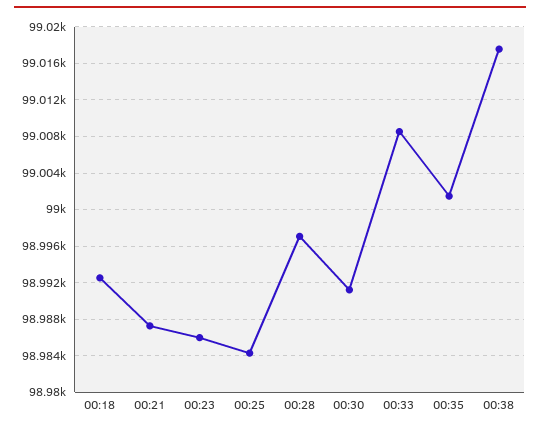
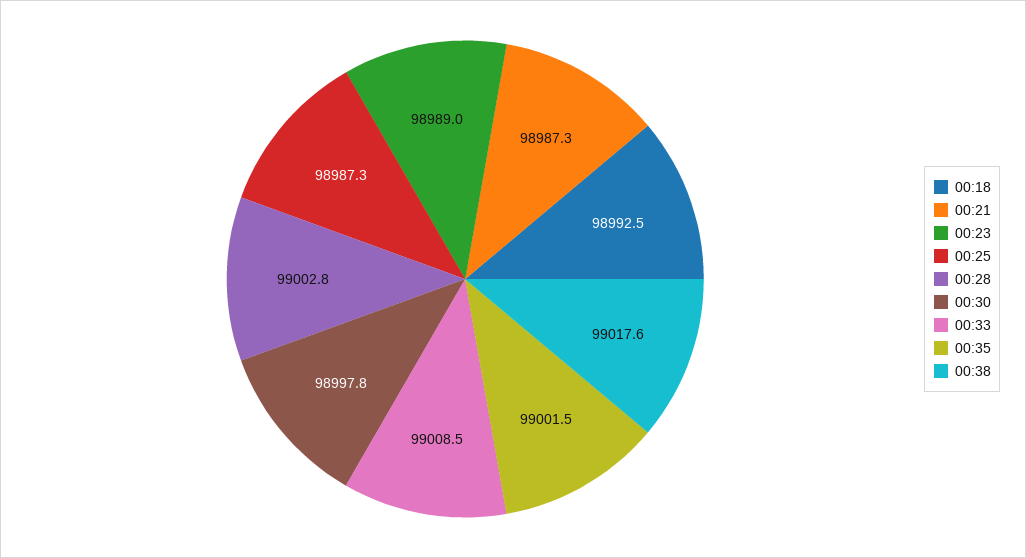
  {
    "00:18": 98992.5,
    "00:21": 98987.3,
-   "00:23": 98986,
+   "00:23": 98989,
-   "00:25": 98984,
+   "00:25": 98987.3,
-   "00:28": 98997,
+   "00:28": 99002.8,
-   "00:30": 98991,
+   "00:30": 98997.8,
    "00:33": 99008.5,
    "00:35": 99001.5,
    "00:38": 99017.6
  }

